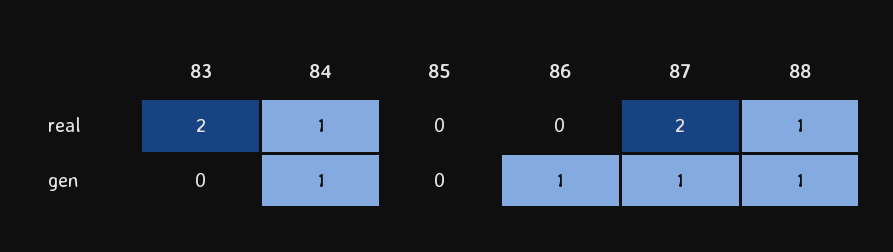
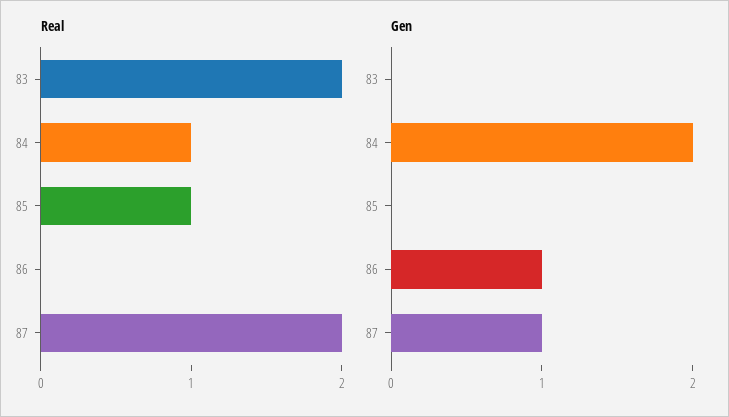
  {
    "real": {
      "83": 2,
      "84": 1,
-     "85": 0,
+     "85": 1,
      "86": 0,
-     "87": 2,
+     "87": 2
-     "88": 1
    },
    "gen": {
      "83": 0,
-     "84": 1,
+     "84": 2,
      "85": 0,
      "86": 1,
-     "87": 1,
+     "87": 1
-     "88": 1
    }
  }

